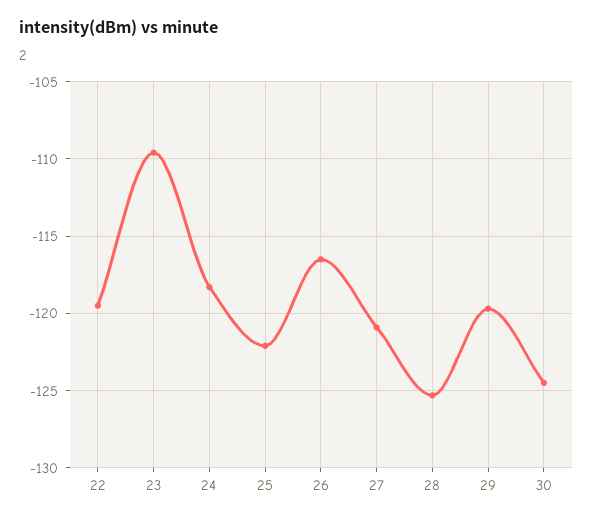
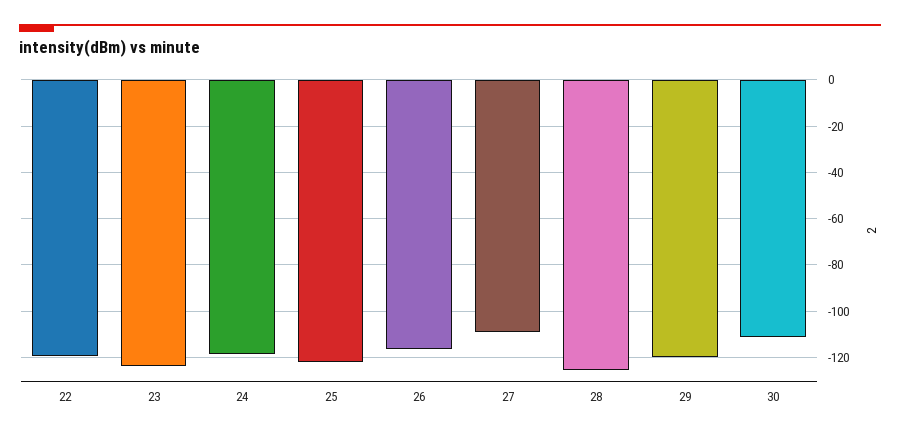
  {
    "22": -119.5,
-   "23": -109.5,
+   "23": -125,
    "24": -118.5,
    "25": -122,
    "26": -116.5,
-   "27": -121,
+   "27": -110,
    "28": -125.5,
    "29": -119.5,
-   "30": -124.5
+   "30": -110
  }

